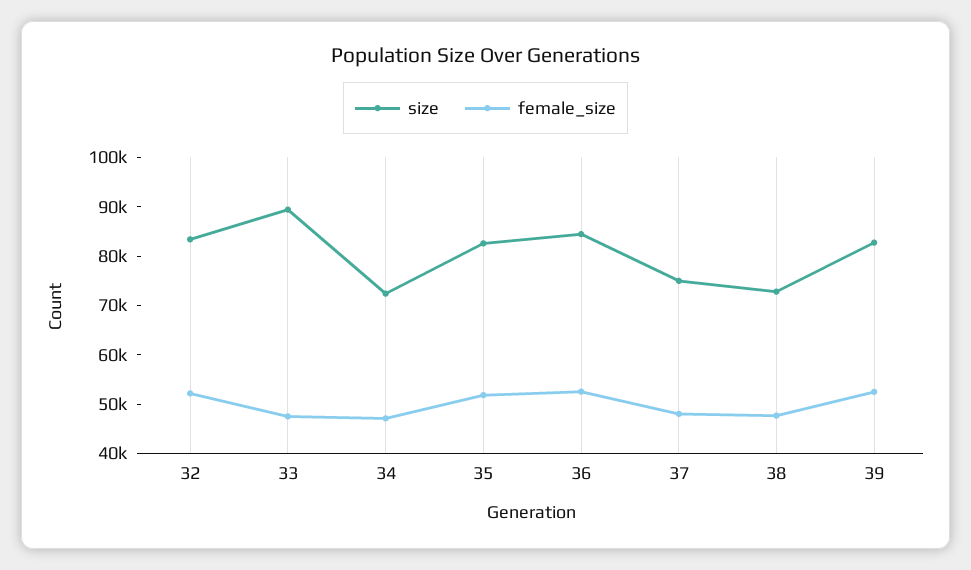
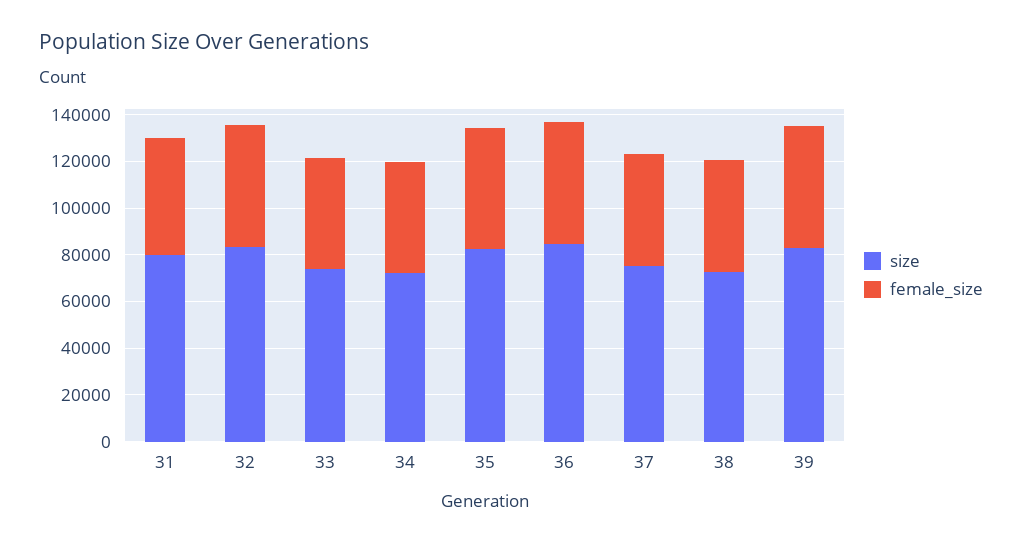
  {
    "size": {
      "32": 84000,
-     "33": 90000,
+     "33": 75000,
      "34": 72000,
      "35": 82000,
      "36": 84000,
      "37": 74000,
      "38": 72000,
-     "39": 82000
+     "39": 82000,
+     "31": 80000
    },
    "female_size": {
      "32": 52000,
      "33": 48000,
      "34": 48000,
      "35": 52000,
      "36": 52000,
      "37": 48000,
      "38": 48000,
-     "39": 52000
+     "39": 52000,
+     "31": 50000
    }
  }

